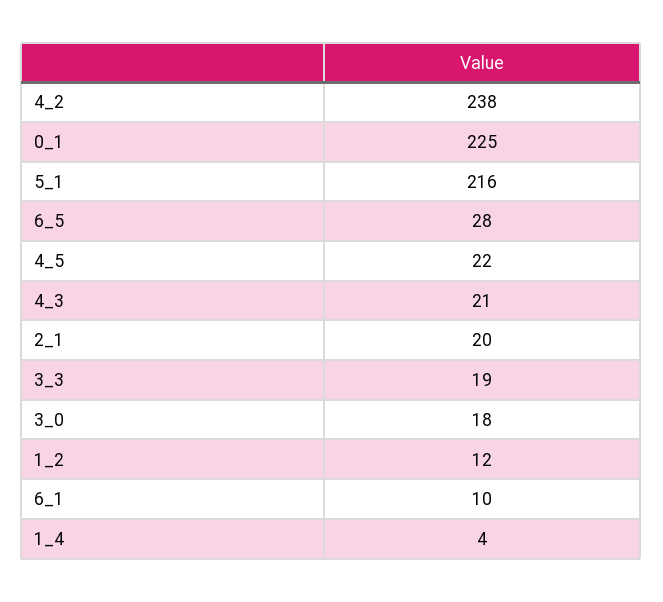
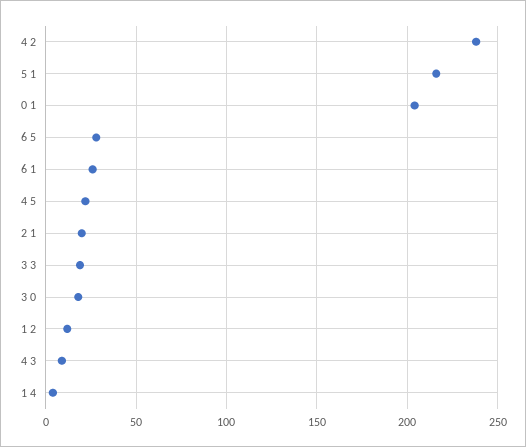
  {
    "4_2": 238,
-   "0_1": 225,
+   "0_1": 205,
    "5_1": 216,
    "6_5": 28,
    "4_5": 22,
-   "4_3": 21,
+   "4_3": 10,
    "2_1": 20,
    "3_3": 19,
    "3_0": 18,
    "1_2": 12,
-   "6_1": 10,
+   "6_1": 25,
    "1_4": 4
  }

